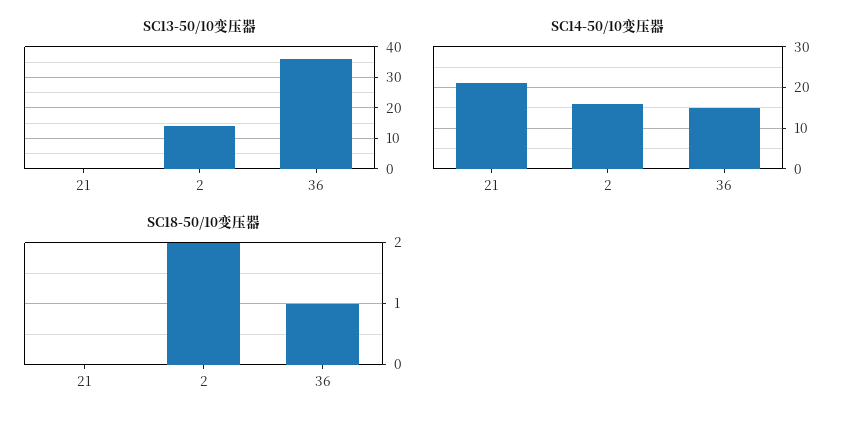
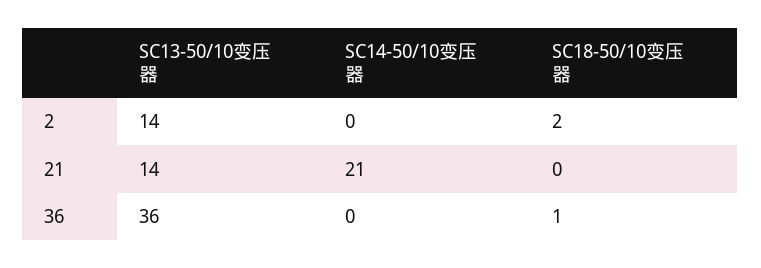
  {
    "SC13-50/10变压器": {
-     "21": 0,
+     "21": 14,
      "2": 14,
      "36": 36
    },
    "SC14-50/10变压器": {
      "21": 21,
-     "2": 15,
+     "2": 0,
-     "36": 15
+     "36": 0
    },
    "SC18-50/10变压器": {
      "21": 0,
      "2": 2,
      "36": 1
    }
  }

